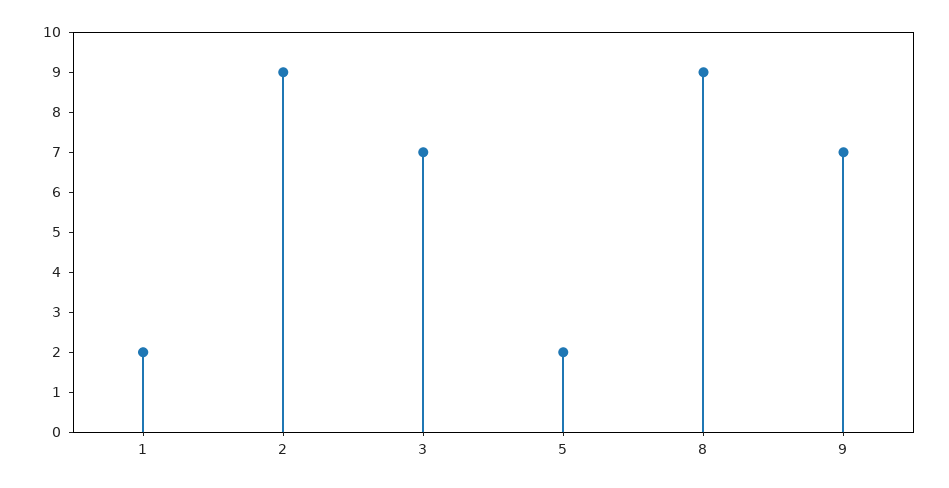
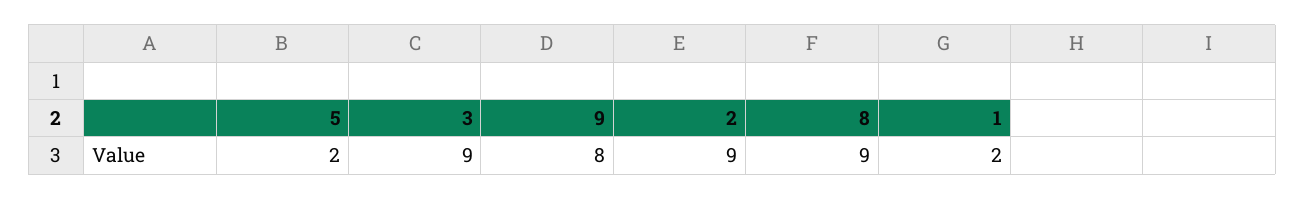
  {
    "1": 2,
    "2": 9,
-   "3": 7,
+   "3": 9,
    "5": 2,
    "8": 9,
-   "9": 7
+   "9": 8
  }

